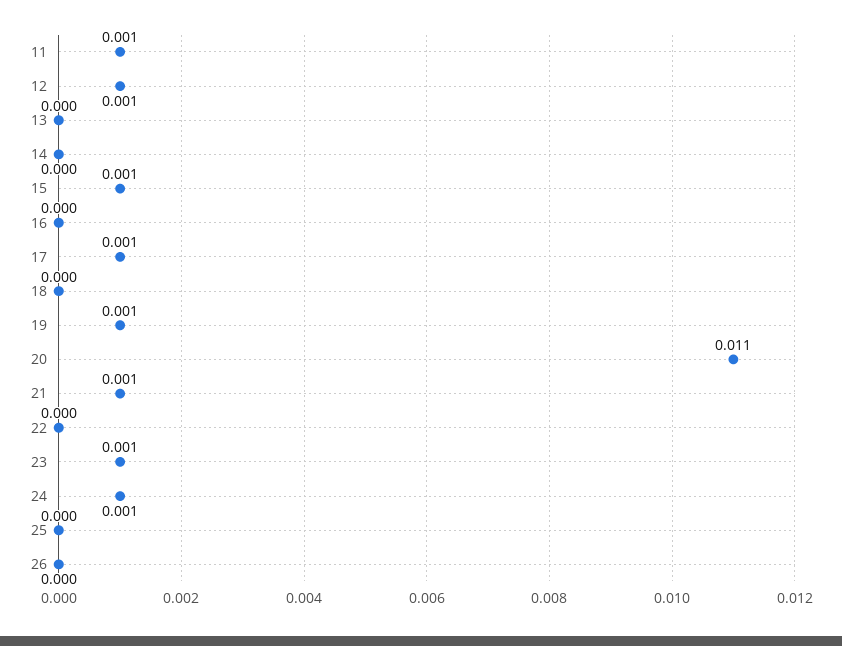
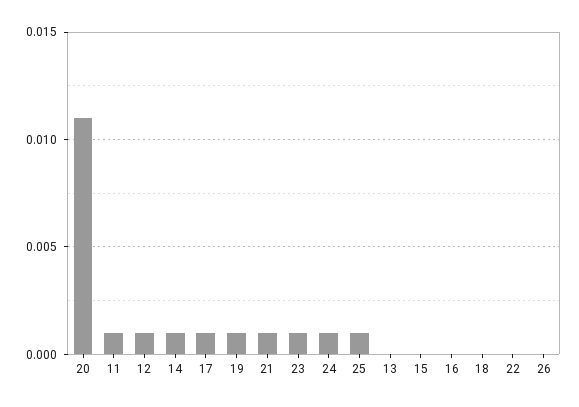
  {
    "11": 0.001,
    "12": 0.001,
    "13": 0,
-   "14": 0,
+   "14": 0.001,
-   "15": 0.001,
+   "15": 0,
    "16": 0,
    "17": 0.001,
    "18": 0,
    "19": 0.001,
    "20": 0.011,
    "21": 0.001,
    "22": 0,
    "23": 0.001,
    "24": 0.001,
-   "25": 0,
+   "25": 0.001,
    "26": 0
  }

